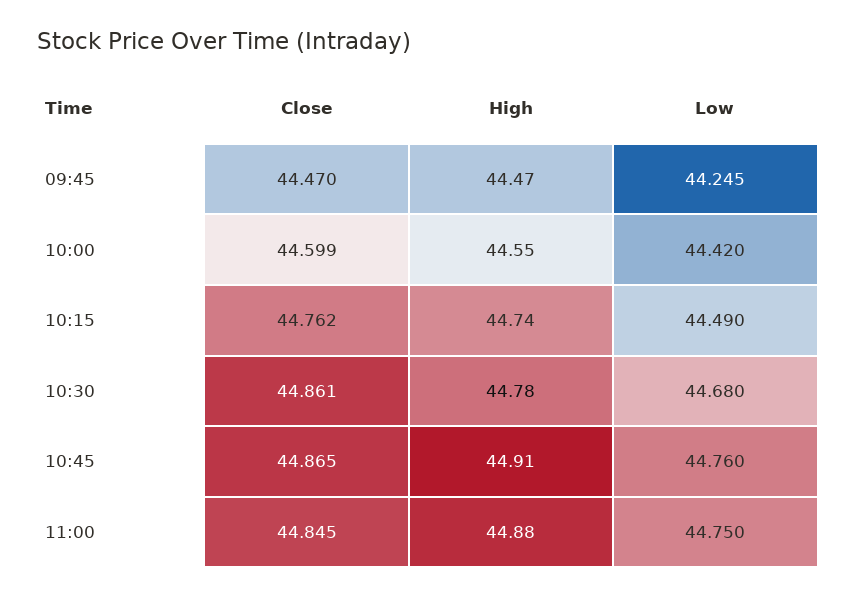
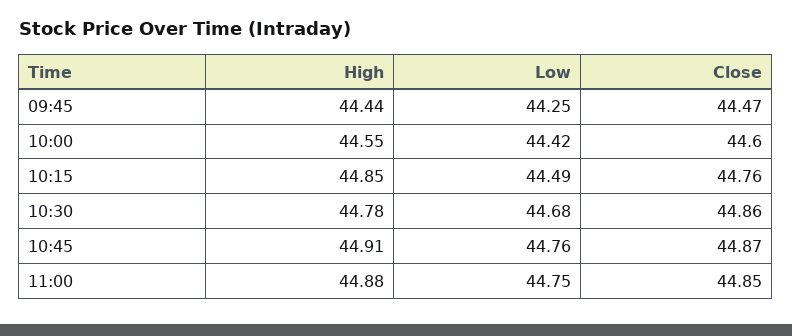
  {
    "Close": {
      "09:45": 44.47,
      "10:00": 44.599,
      "10:15": 44.762,
      "10:30": 44.861,
      "10:45": 44.865,
      "11:00": 44.845
    },
    "High": {
-     "09:45": 44.47,
+     "09:45": 44.44,
      "10:00": 44.55,
-     "10:15": 44.74,
+     "10:15": 44.85,
      "10:30": 44.78,
      "10:45": 44.91,
      "11:00": 44.88
    },
    "Low": {
      "09:45": 44.245,
      "10:00": 44.42,
      "10:15": 44.49,
      "10:30": 44.68,
      "10:45": 44.76,
      "11:00": 44.75
    }
  }

